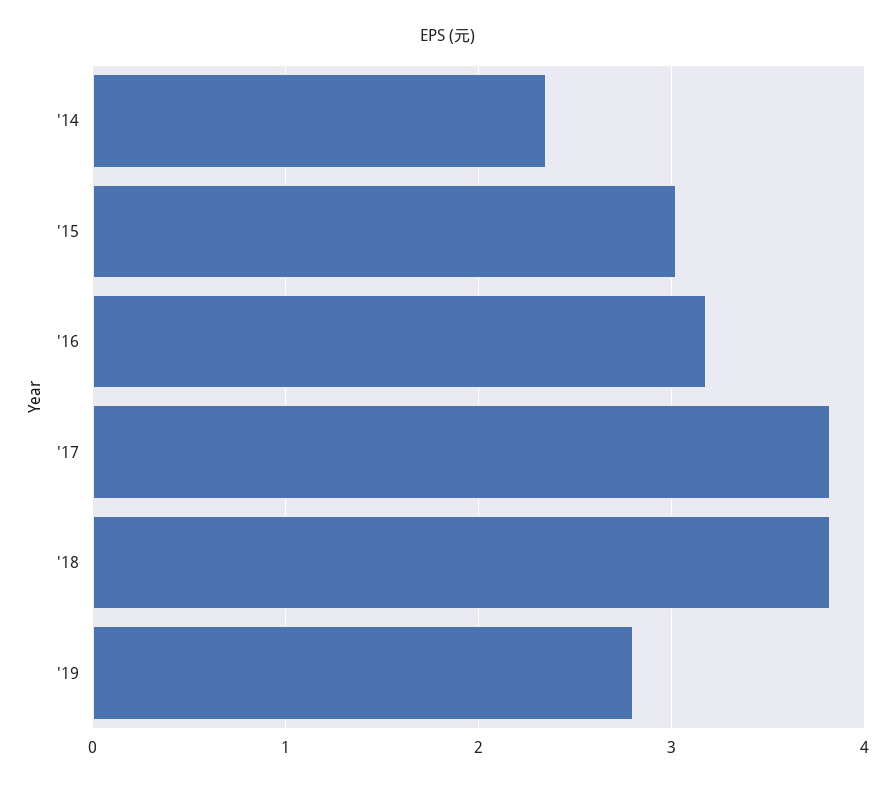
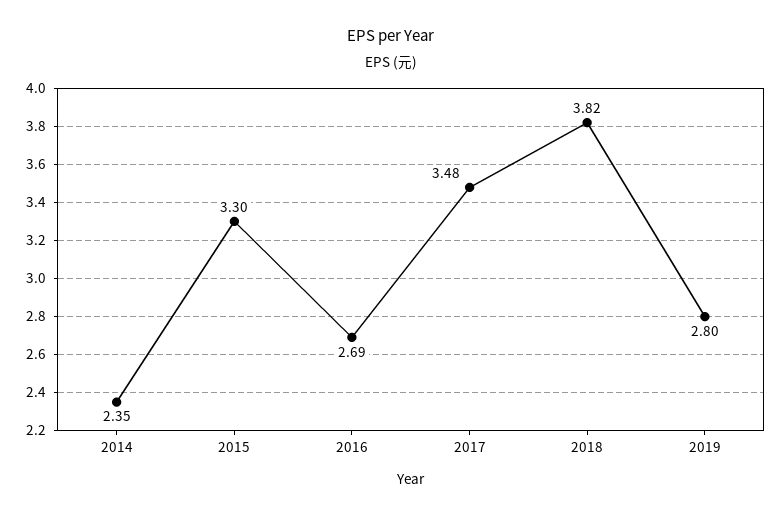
  {
    "'14": 2.35,
-   "'15": 3,
+   "'15": 3.3,
-   "'16": 3.2,
+   "'16": 2.69,
-   "'17": 3.8,
+   "'17": 3.48,
    "'18": 3.82,
    "'19": 2.8
  }

